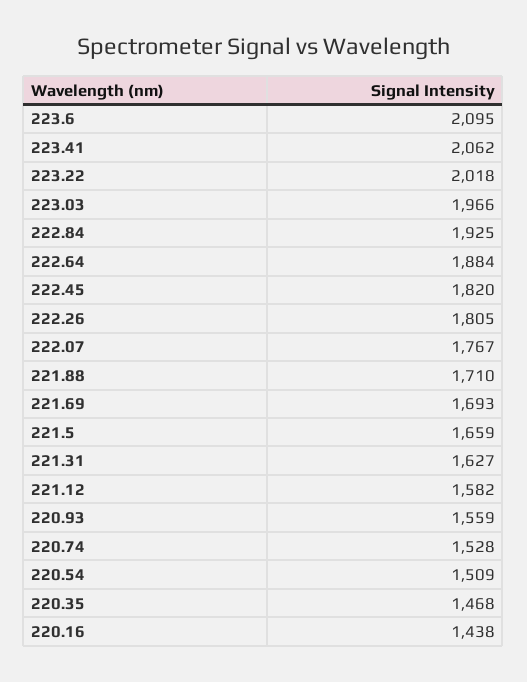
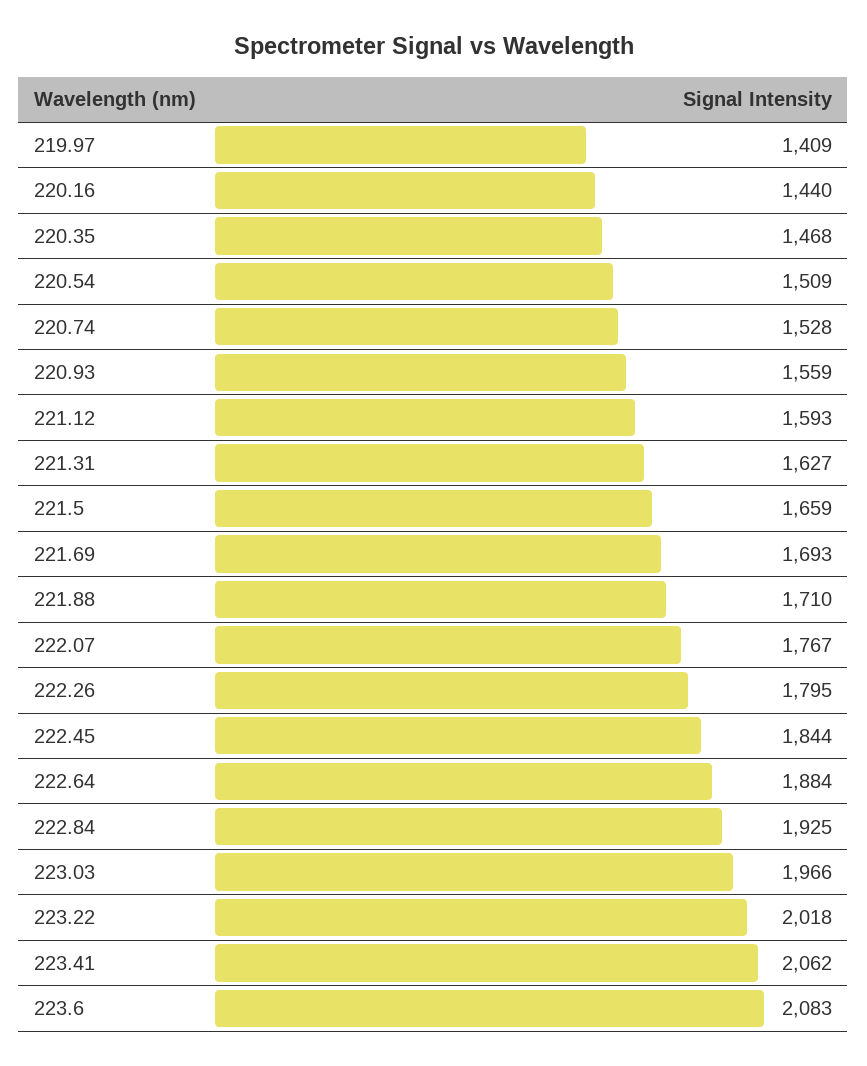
  {
-   "223.6": 2095,
+   "223.6": 2083,
    "223.41": 2062,
    "223.22": 2018,
    "223.03": 1966,
    "222.84": 1925,
    "222.64": 1884,
-   "222.45": 1820,
+   "222.45": 1844,
-   "222.26": 1805,
+   "222.26": 1795,
    "222.07": 1767,
    "221.88": 1710,
    "221.69": 1693,
    "221.5": 1659,
    "221.31": 1627,
-   "221.12": 1582,
+   "221.12": 1593,
    "220.93": 1559,
    "220.74": 1528,
    "220.54": 1509,
    "220.35": 1468,
-   "220.16": 1438
+   "220.16": 1440,
+   "219.97": 1409
  }

